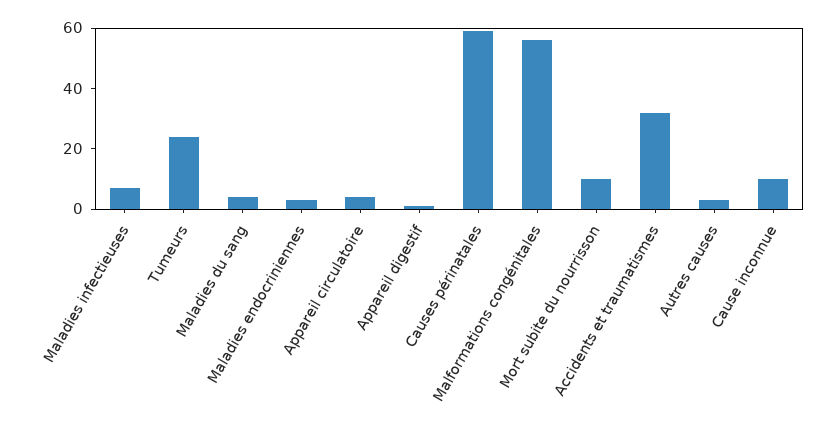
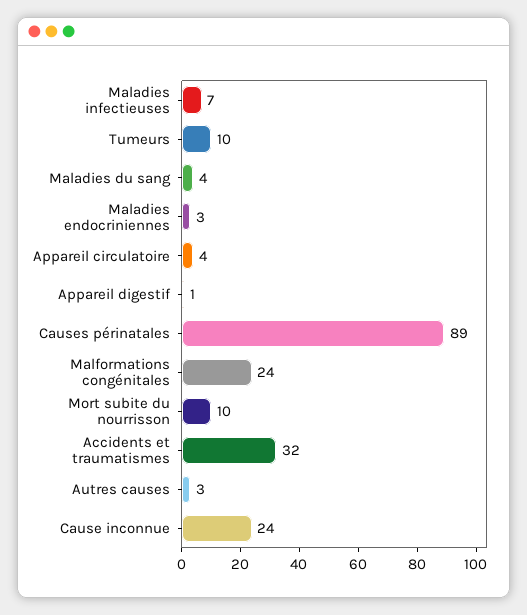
  {
    "Maladies infectieuses": 7,
-   "Tumeurs": 25,
+   "Tumeurs": 10,
    "Maladies du sang": 4,
    "Maladies endocriniennes": 3,
    "Appareil circulatoire": 4,
    "Appareil digestif": 1,
-   "Causes périnatales": 60,
+   "Causes périnatales": 89,
-   "Malformations congénitales": 55,
+   "Malformations congénitales": 24,
    "Mort subite du nourrisson": 10,
    "Accidents et traumatismes": 32,
    "Autres causes": 3,
-   "Cause inconnue": 10
+   "Cause inconnue": 24
  }

